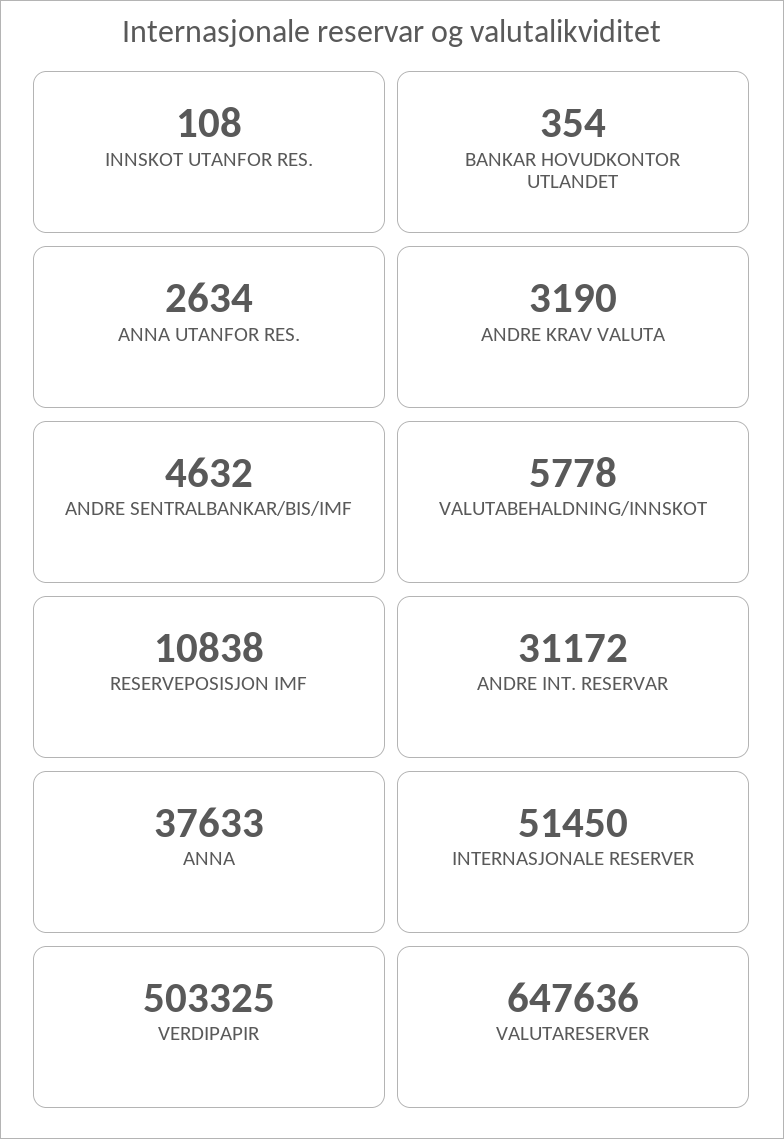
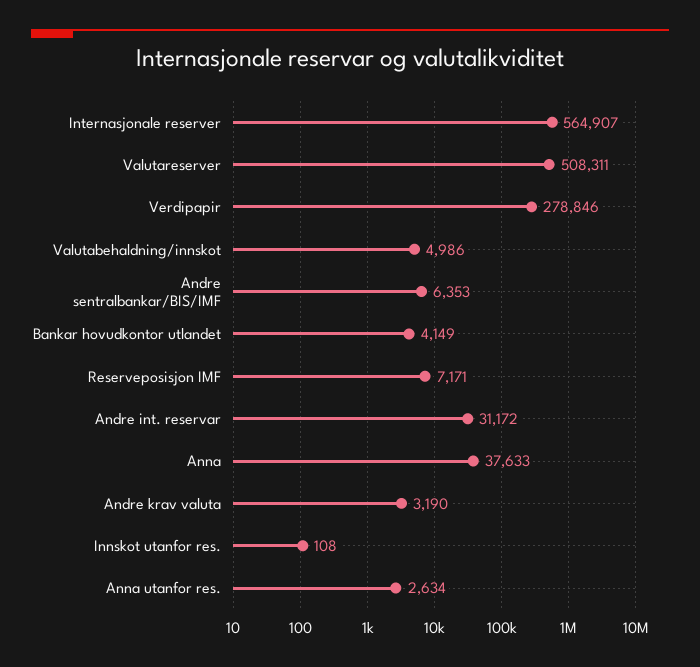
  {
    "INNSKOT UTANFOR RES.": 108,
-   "BANKAR HOVUDKONTOR UTLANDET": 354,
+   "BANKAR HOVUDKONTOR UTLANDET": 4149,
    "ANNA UTANFOR RES.": 2634,
    "ANDRE KRAV VALUTA": 3190,
-   "ANDRE SENTRALBANKAR/BIS/IMF": 4632,
+   "ANDRE SENTRALBANKAR/BIS/IMF": 6353,
-   "VALUTABEHALDNING/INNSKOT": 5778,
+   "VALUTABEHALDNING/INNSKOT": 4986,
-   "RESERVEPOSISJON IMF": 10838,
+   "RESERVEPOSISJON IMF": 7171,
    "ANDRE INT. RESERVAR": 31172,
    "ANNA": 37633,
-   "INTERNASJONALE RESERVER": 51450,
+   "INTERNASJONALE RESERVER": 564907,
-   "VERDIPAPIR": 503325,
+   "VERDIPAPIR": 278846,
-   "VALUTARESERVER": 647636
+   "VALUTARESERVER": 508311
  }

